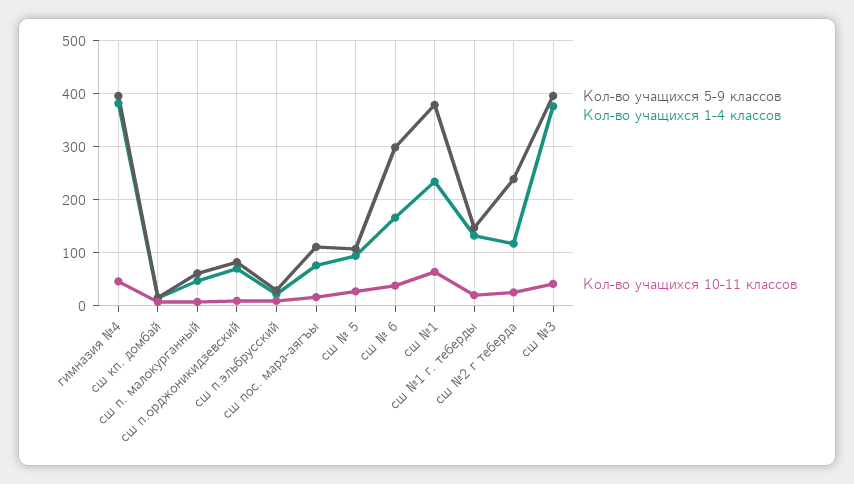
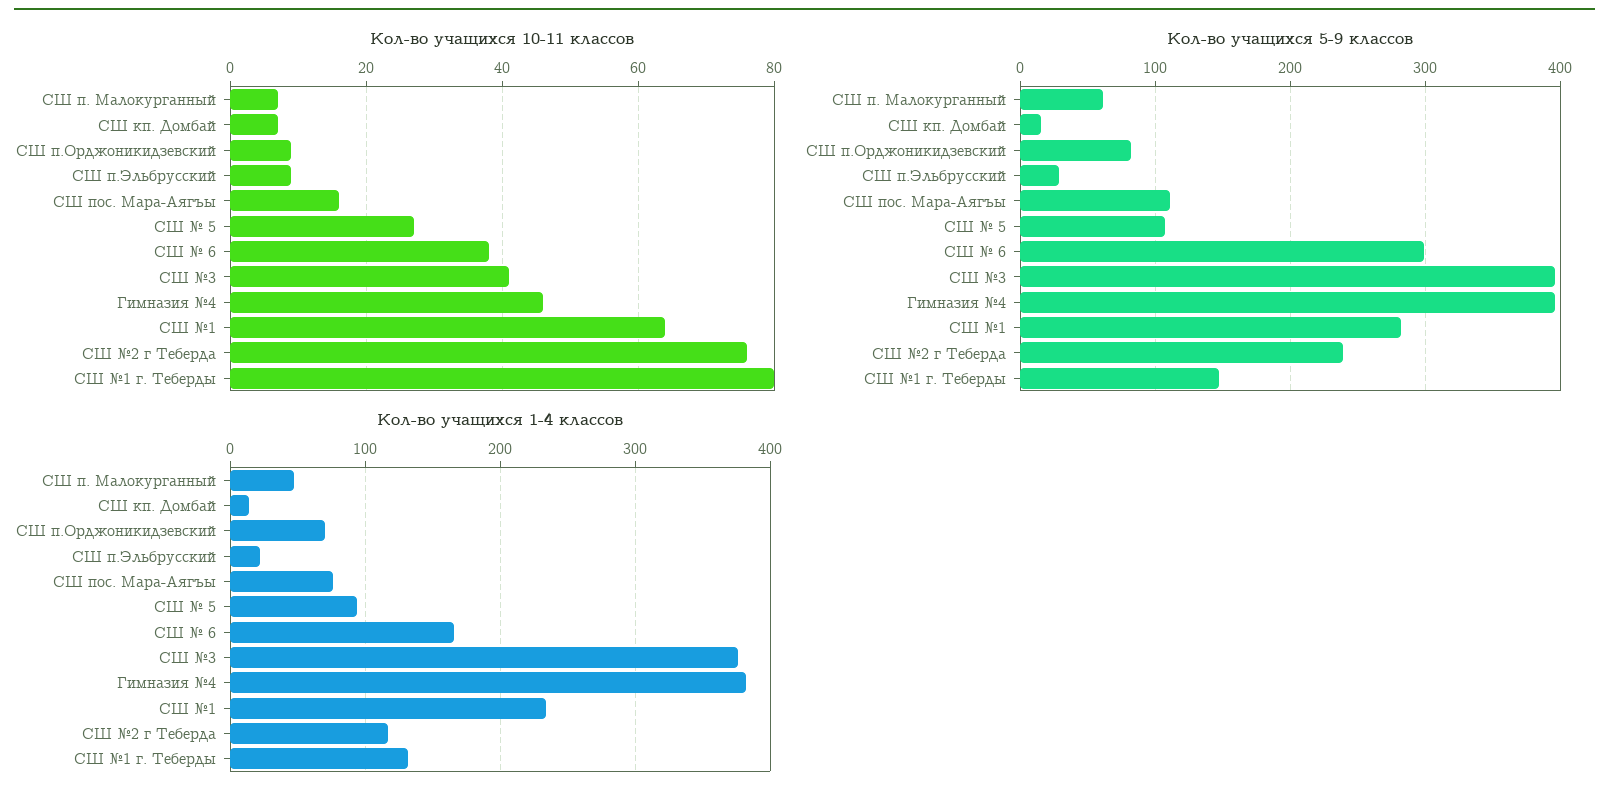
  {
    "Кол-во учащихся 5-9 классов": {
      "гимназия №4": 400,
      "сш кп. домбай": 20,
      "сш п. малокурганный": 60,
      "сш п.орджоникидзевский": 80,
      "сш п.эльбрусский": 30,
      "сш пос. мара-аягъы": 110,
      "сш № 5": 110,
      "сш № 6": 300,
-     "сш №1": 380,
+     "сш №1": 280,
      "сш №1 г. теберды": 150,
      "сш №2 г теберда": 240,
      "сш №3": 400
    },
    "Кол-во учащихся 1-4 классов": {
      "гимназия №4": 380,
      "сш кп. домбай": 10,
      "сш п. малокурганный": 50,
      "сш п.орджоникидзевский": 70,
      "сш п.эльбрусский": 20,
      "сш пос. мара-аягъы": 80,
      "сш № 5": 90,
      "сш № 6": 170,
      "сш №1": 230,
      "сш №1 г. теберды": 130,
      "сш №2 г теберда": 120,
      "сш №3": 380
    },
    "Кол-во учащихся 10-11 классов": {
      "гимназия №4": 45,
      "сш кп. домбай": 5,
      "сш п. малокурганный": 5,
      "сш п.орджоникидзевский": 10,
      "сш п.эльбрусский": 10,
      "сш пос. мара-аягъы": 15,
      "сш № 5": 25,
      "сш № 6": 40,
      "сш №1": 65,
-     "сш №1 г. теберды": 20,
+     "сш №1 г. теберды": 80,
-     "сш №2 г теберда": 20,
+     "сш №2 г теберда": 75,
      "сш №3": 40
    }
  }

